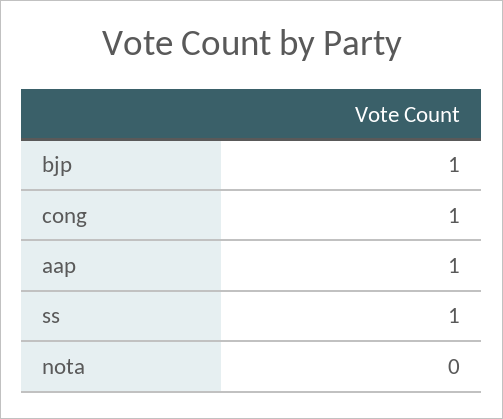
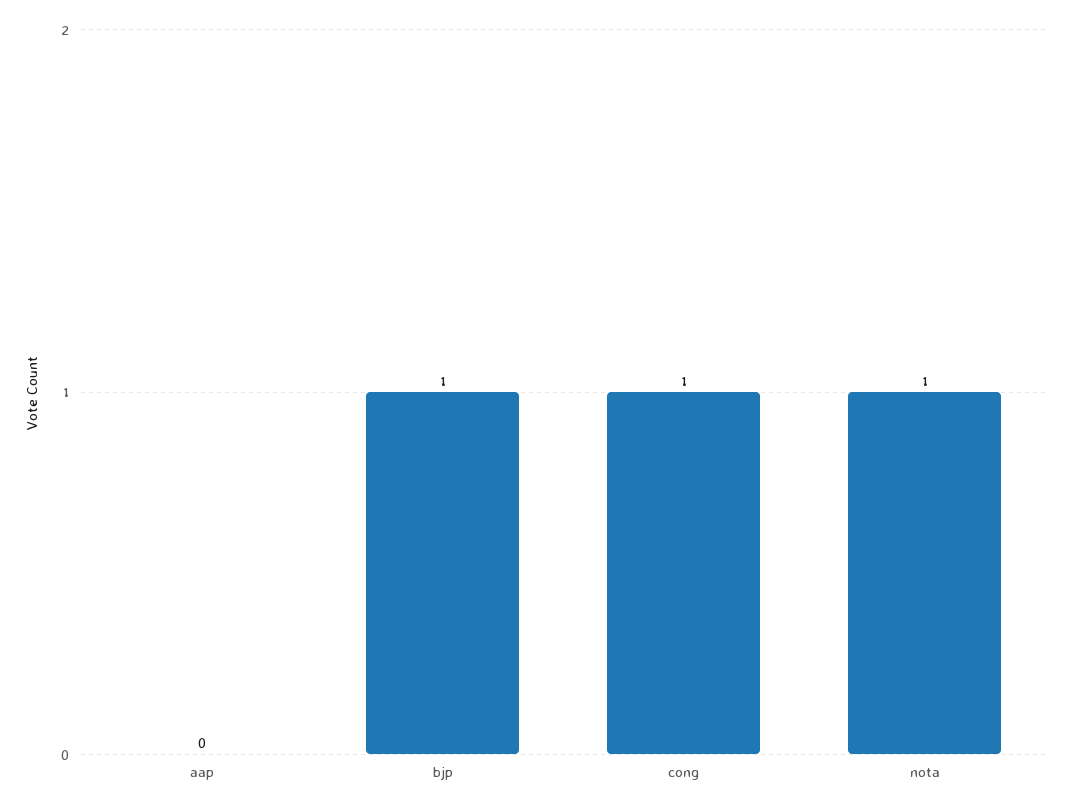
  {
    "bjp": 1,
    "cong": 1,
-   "aap": 1,
+   "aap": 0,
-   "ss": 1,
-   "nota": 0
+   "nota": 1
  }

